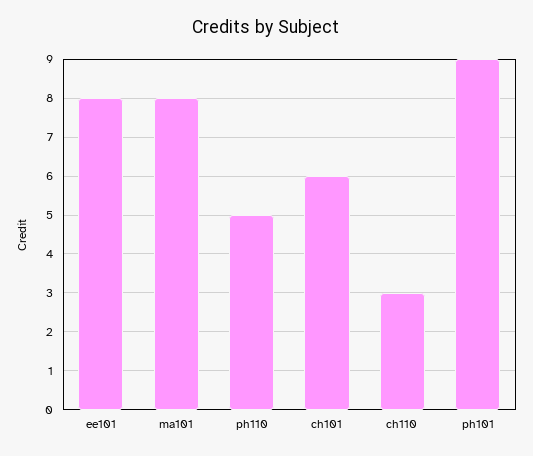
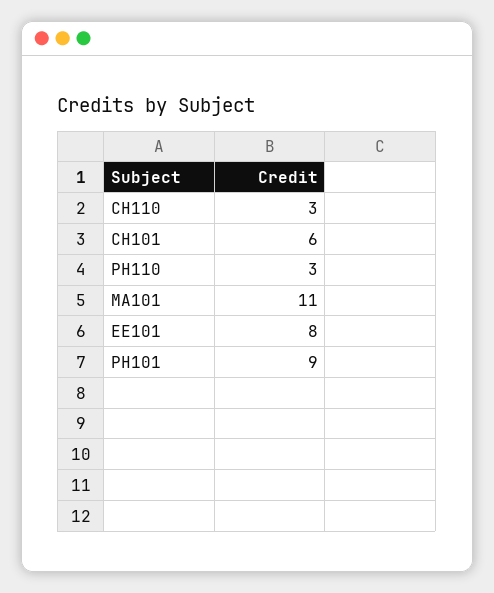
  {
    "ee101": 8,
-   "ma101": 8,
+   "ma101": 11,
-   "ph110": 5,
+   "ph110": 3,
    "ch101": 6,
    "ch110": 3,
    "ph101": 9
  }

